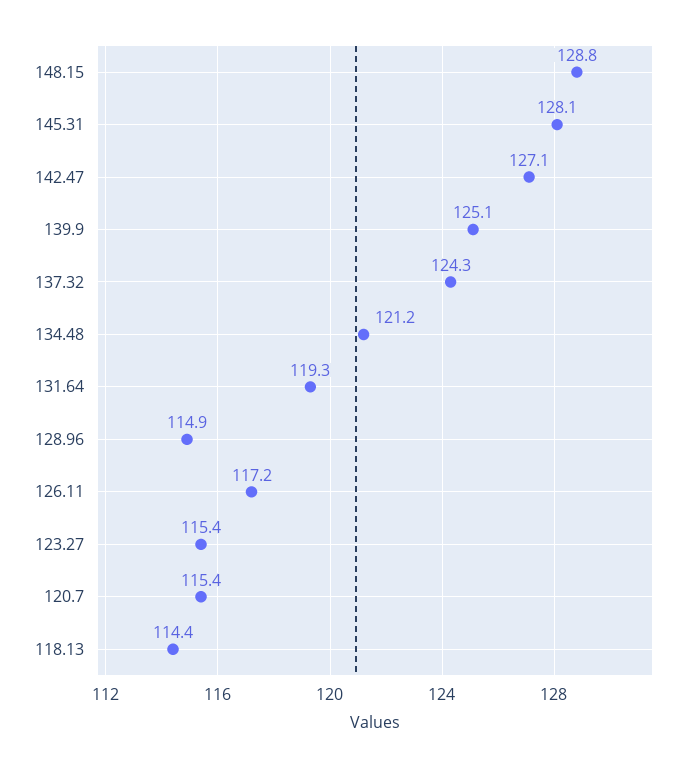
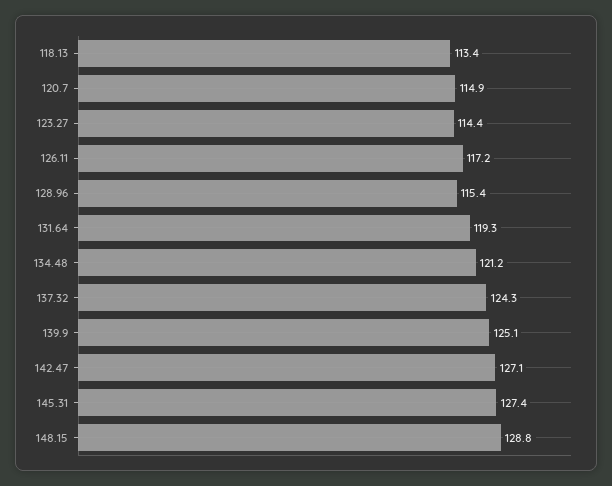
  {
    "148.15": 128.8,
-   "145.31": 128.1,
+   "145.31": 127.4,
    "142.47": 127.1,
    "139.9": 125.1,
    "137.32": 124.3,
    "134.48": 121.2,
    "131.64": 119.3,
-   "128.96": 114.9,
+   "128.96": 115.4,
    "126.11": 117.2,
-   "123.27": 115.4,
+   "123.27": 114.4,
-   "120.7": 115.4,
+   "120.7": 114.9,
-   "118.13": 114.4
+   "118.13": 113.4
  }

